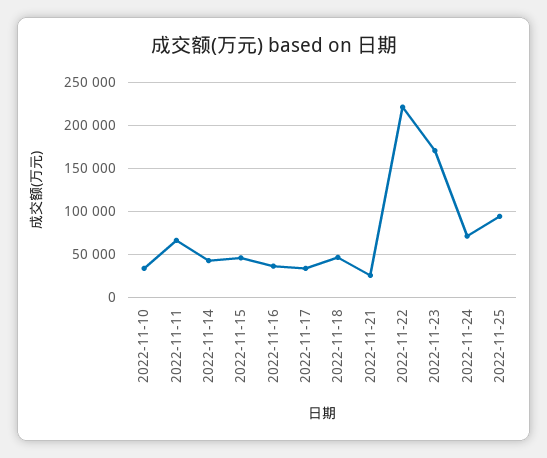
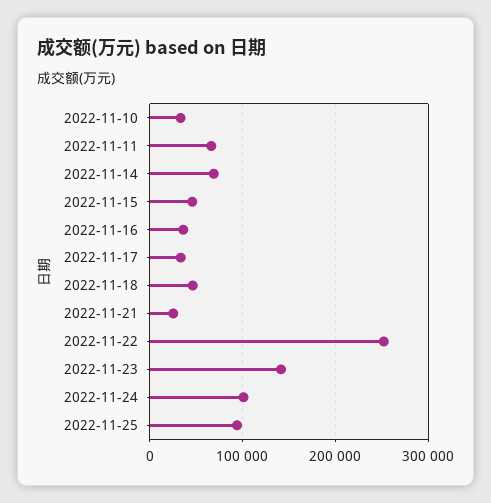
  {
    "2022-11-10": 30000,
    "2022-11-11": 70000,
-   "2022-11-14": 40000,
+   "2022-11-14": 70000,
    "2022-11-15": 50000,
    "2022-11-16": 40000,
    "2022-11-17": 30000,
    "2022-11-18": 50000,
    "2022-11-21": 30000,
-   "2022-11-22": 220000,
+   "2022-11-22": 250000,
-   "2022-11-23": 170000,
+   "2022-11-23": 140000,
-   "2022-11-24": 70000,
+   "2022-11-24": 100000,
    "2022-11-25": 90000
  }

